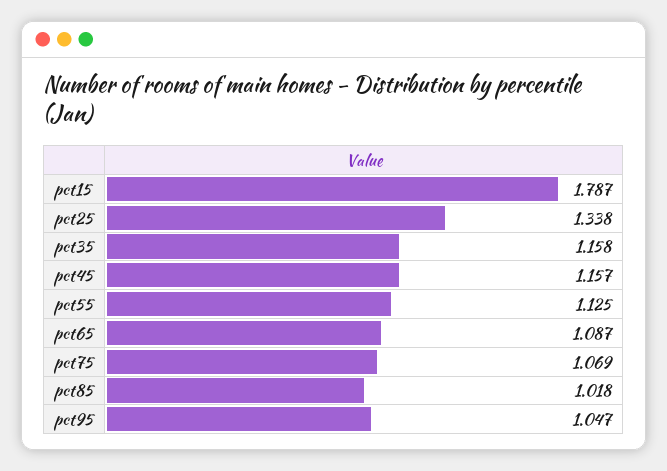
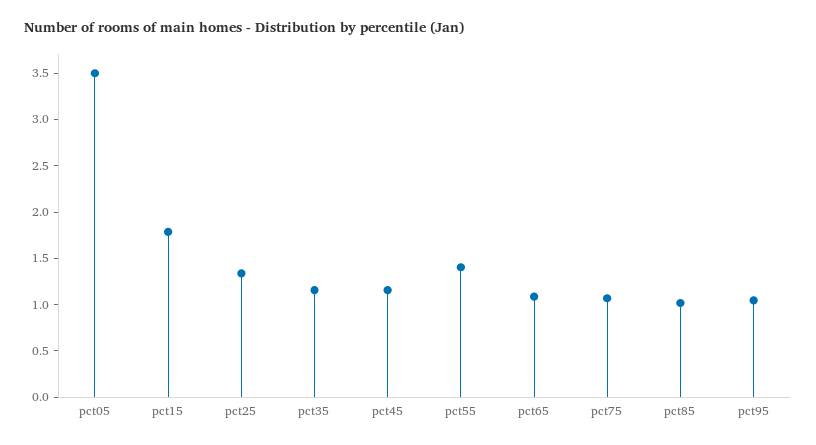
  {
    "pct15": 1.787,
    "pct25": 1.338,
    "pct35": 1.158,
    "pct45": 1.157,
-   "pct55": 1.125,
+   "pct55": 1.4,
    "pct65": 1.087,
    "pct75": 1.069,
    "pct85": 1.018,
-   "pct95": 1.047
+   "pct95": 1.047,
+   "pct05": 3.5
  }

